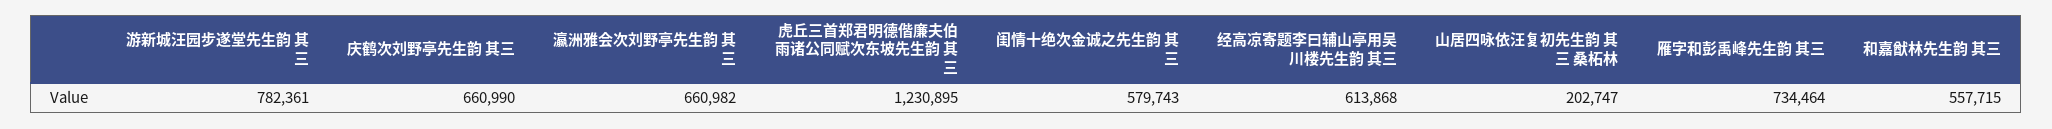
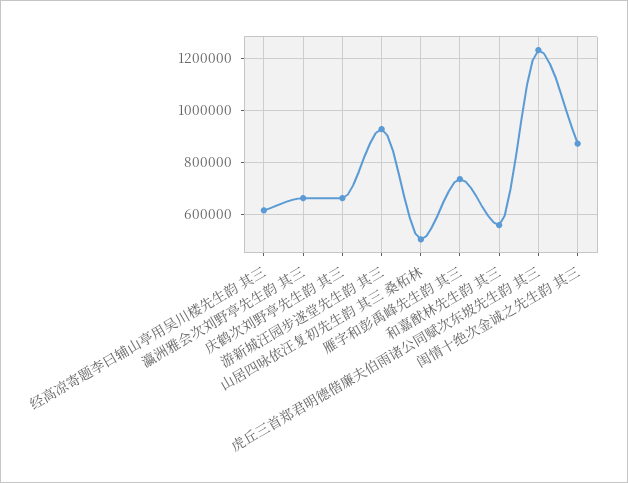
  {
-   "游新城汪园步遂堂先生韵 其三": 782361,
+   "游新城汪园步遂堂先生韵 其三": 925000,
    "庆鹤次刘野亭先生韵 其三": 660990,
    "瀛洲雅会次刘野亭先生韵 其三": 660982,
    "虎丘三首郑君明德偕廉夫伯雨诸公同赋次东坡先生韵 其三": 1230895,
-   "闺情十绝次金诚之先生韵 其三": 579743,
+   "闺情十绝次金诚之先生韵 其三": 875000,
    "经高凉寄题李曰辅山亭用吴川楼先生韵 其三": 613868,
-   "山居四咏依汪复初先生韵 其三 桑柘林": 202747,
+   "山居四咏依汪复初先生韵 其三 桑柘林": 500000,
    "雁字和彭禹峰先生韵 其三": 734464,
    "和嘉猷林先生韵 其三": 557715
  }

